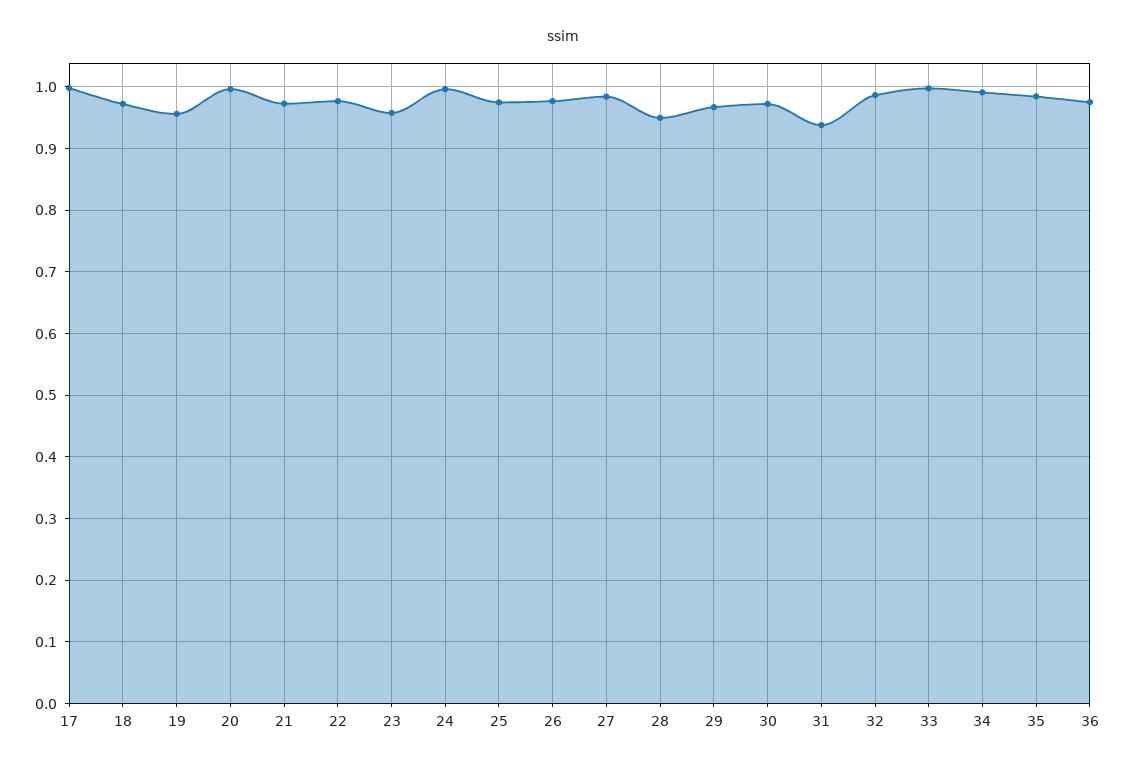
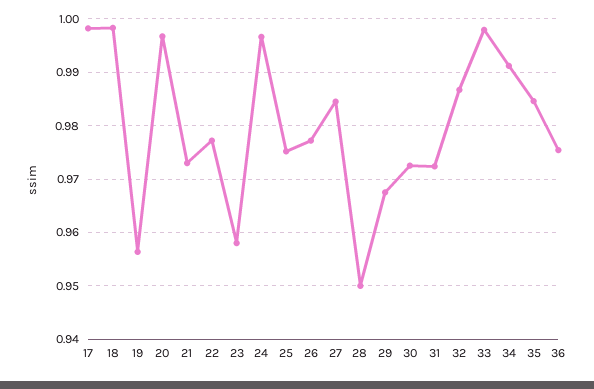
  {
    "17": 0.998,
-   "18": 0.97,
+   "18": 0.998,
    "19": 0.956,
    "20": 0.996,
    "21": 0.974,
    "22": 0.978,
    "23": 0.958,
    "24": 0.996,
    "25": 0.976,
    "26": 0.978,
    "27": 0.984,
    "28": 0.95,
    "29": 0.968,
    "30": 0.972,
-   "31": 0.94,
+   "31": 0.972,
    "32": 0.986,
    "33": 0.998,
    "34": 0.992,
    "35": 0.984,
    "36": 0.976
  }

